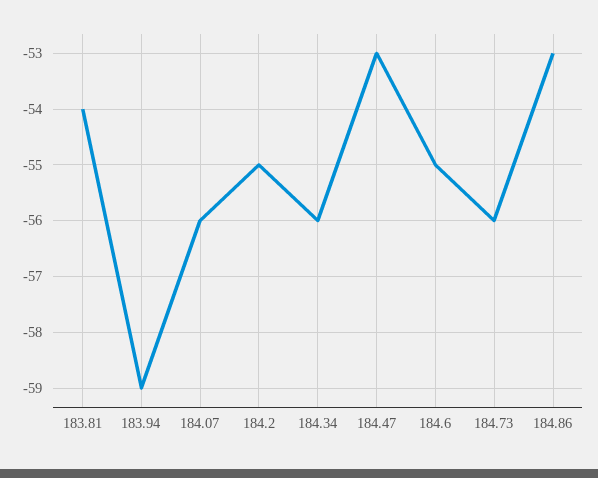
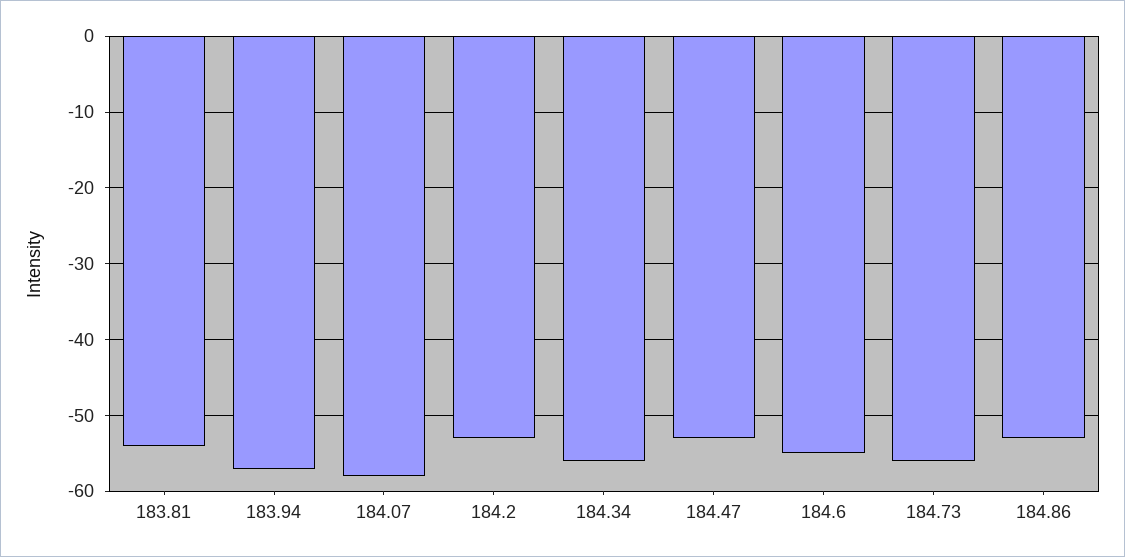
  {
    "183.81": -54,
-   "183.94": -59,
+   "183.94": -57,
-   "184.07": -56,
+   "184.07": -58,
-   "184.2": -55,
+   "184.2": -53,
    "184.34": -56,
    "184.47": -53,
    "184.6": -55,
    "184.73": -56,
    "184.86": -53
  }

